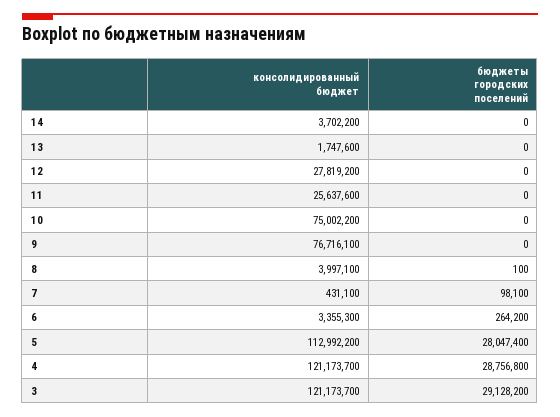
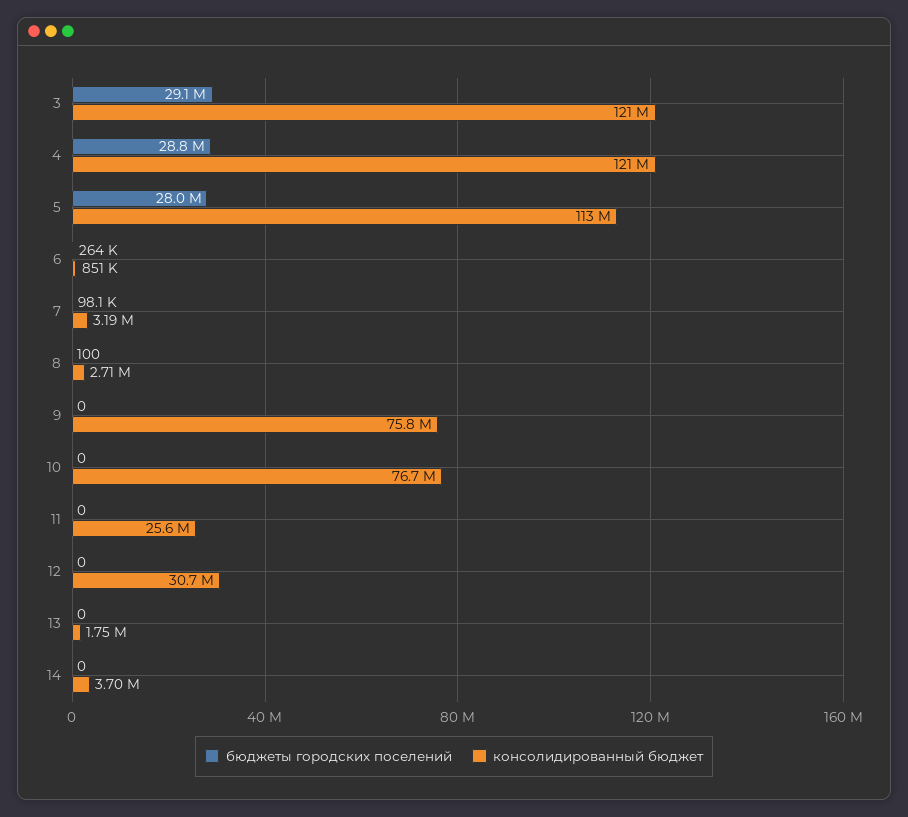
  {
    "консолидированный бюджет": {
      "14": 3702200,
      "13": 1747600,
-     "12": 27819200,
+     "12": 30700000,
      "11": 25637600,
-     "10": 75002200,
+     "10": 76700000,
-     "9": 76716100,
+     "9": 75800000,
-     "8": 3997100,
+     "8": 2710000,
-     "7": 431100,
+     "7": 3190000,
-     "6": 3355300,
+     "6": 851000,
      "5": 112992200,
      "4": 121173700,
      "3": 121173700
    },
    "бюджеты городских поселений": {
      "14": 0,
      "13": 0,
      "12": 0,
      "11": 0,
      "10": 0,
      "9": 0,
      "8": 100,
      "7": 98100,
      "6": 264200,
      "5": 28047400,
      "4": 28756800,
      "3": 29128200
    }
  }

